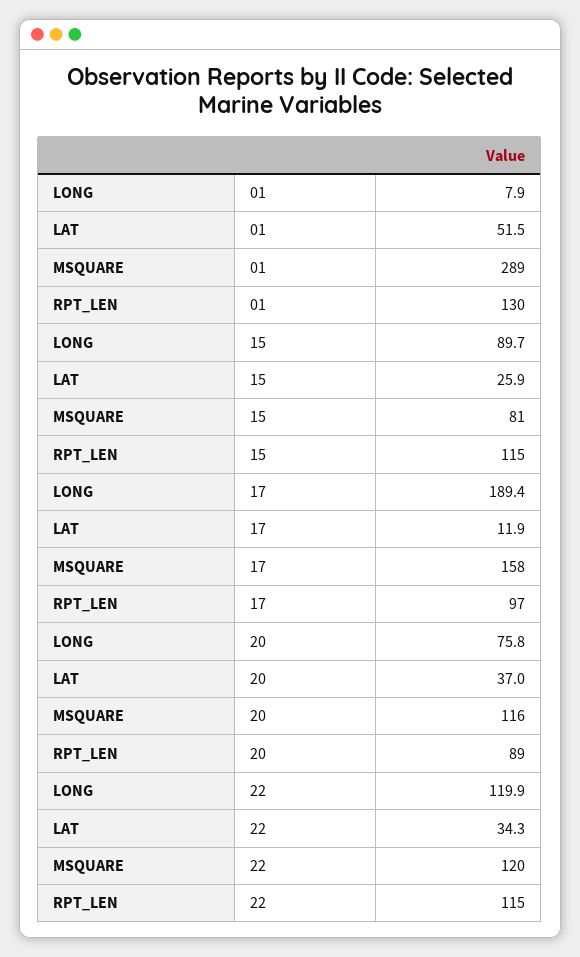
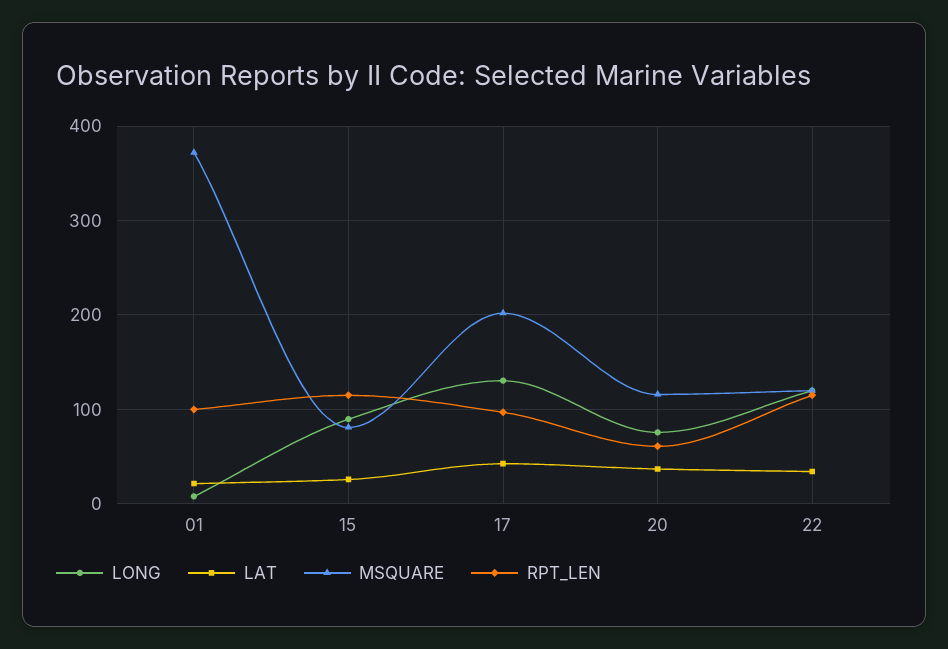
  {
    "LONG": {
      "01": 7.9,
      "15": 89.7,
-     "17": 189.4,
+     "17": 130,
      "20": 75.8,
      "22": 119.9
    },
    "LAT": {
-     "01": 51.5,
+     "01": 20,
      "15": 25.9,
-     "17": 11.9,
+     "17": 40,
      "20": 37,
      "22": 34.3
    },
    "MSQUARE": {
-     "01": 289,
+     "01": 370,
      "15": 81,
-     "17": 158,
+     "17": 200,
      "20": 116,
      "22": 120
    },
    "RPT_LEN": {
-     "01": 130,
+     "01": 100,
      "15": 115,
      "17": 97,
-     "20": 89,
+     "20": 60,
      "22": 115
    }
  }

